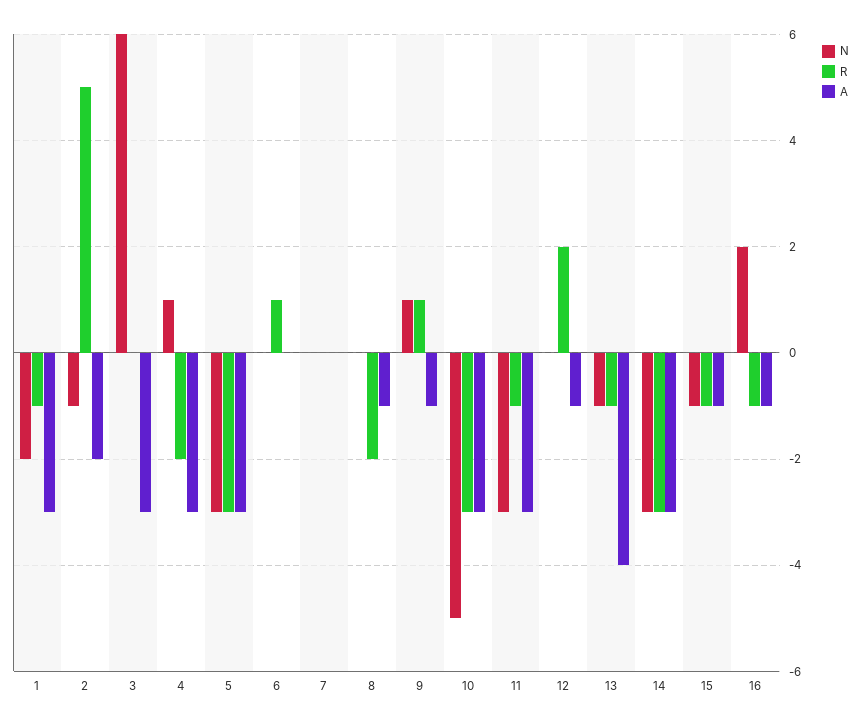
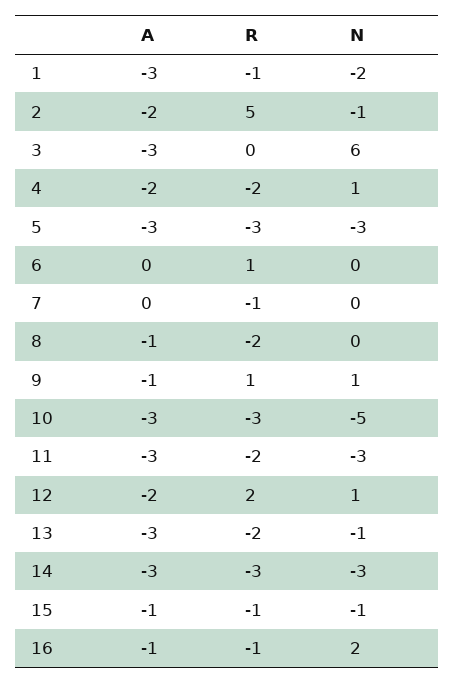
  {
    "N": {
      "1": -2,
      "2": -1,
      "3": 6,
      "4": 1,
      "5": -3,
      "6": 0,
      "7": 0,
      "8": 0,
      "9": 1,
      "10": -5,
      "11": -3,
-     "12": 0,
+     "12": 1,
      "13": -1,
      "14": -3,
      "15": -1,
      "16": 2
    },
    "R": {
      "1": -1,
      "2": 5,
      "3": 0,
      "4": -2,
      "5": -3,
      "6": 1,
-     "7": 0,
+     "7": -1,
      "8": -2,
      "9": 1,
      "10": -3,
-     "11": -1,
+     "11": -2,
      "12": 2,
-     "13": -1,
+     "13": -2,
      "14": -3,
      "15": -1,
      "16": -1
    },
    "A": {
      "1": -3,
      "2": -2,
      "3": -3,
-     "4": -3,
+     "4": -2,
      "5": -3,
      "6": 0,
      "7": 0,
      "8": -1,
      "9": -1,
      "10": -3,
      "11": -3,
-     "12": -1,
+     "12": -2,
-     "13": -4,
+     "13": -3,
      "14": -3,
      "15": -1,
      "16": -1
    }
  }

